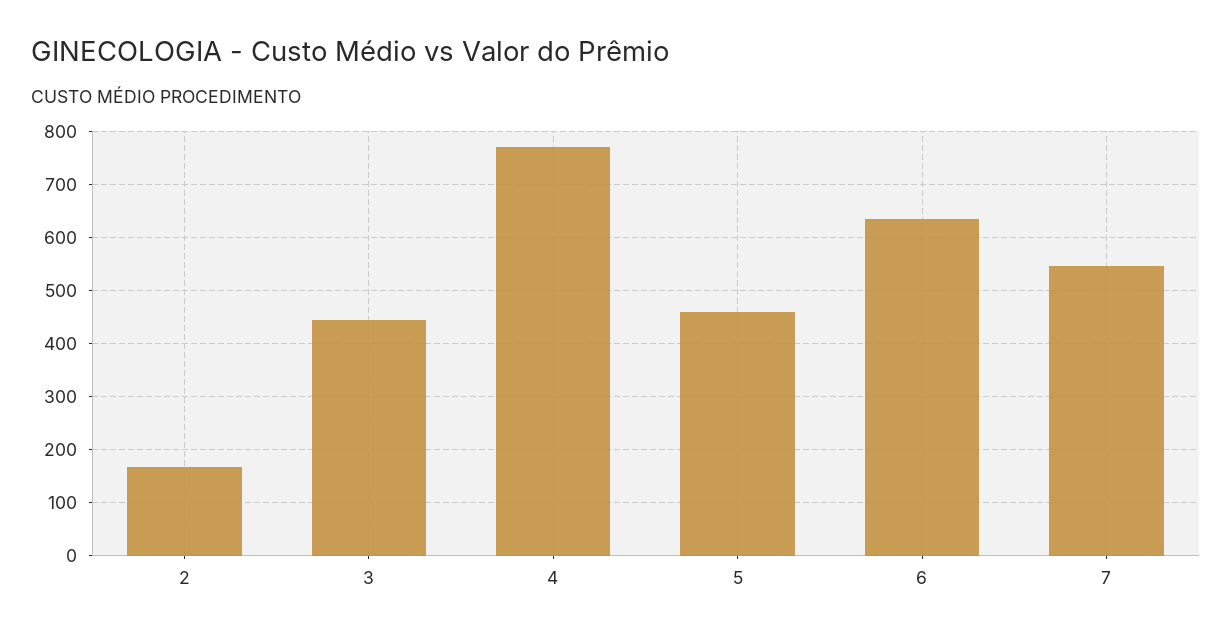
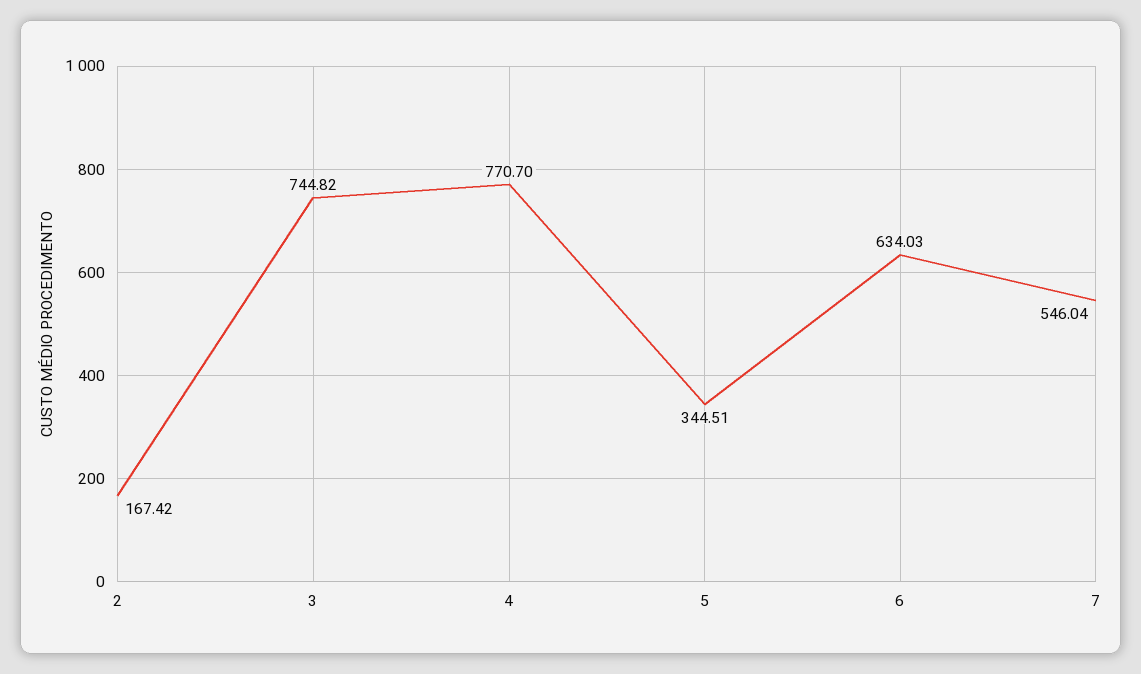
  {
    "2": 167.42,
-   "3": 440,
+   "3": 744.82,
    "4": 770.7,
-   "5": 460,
+   "5": 344.51,
    "6": 634.03,
    "7": 546.04
  }

